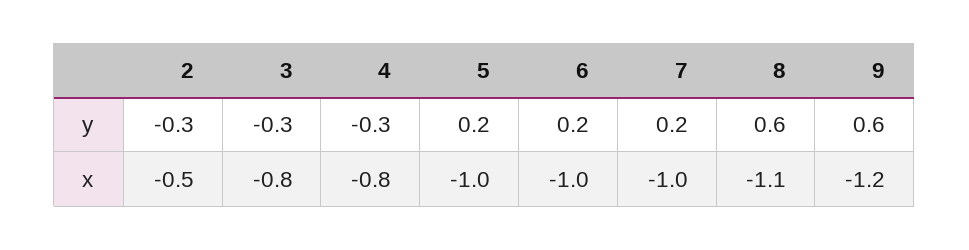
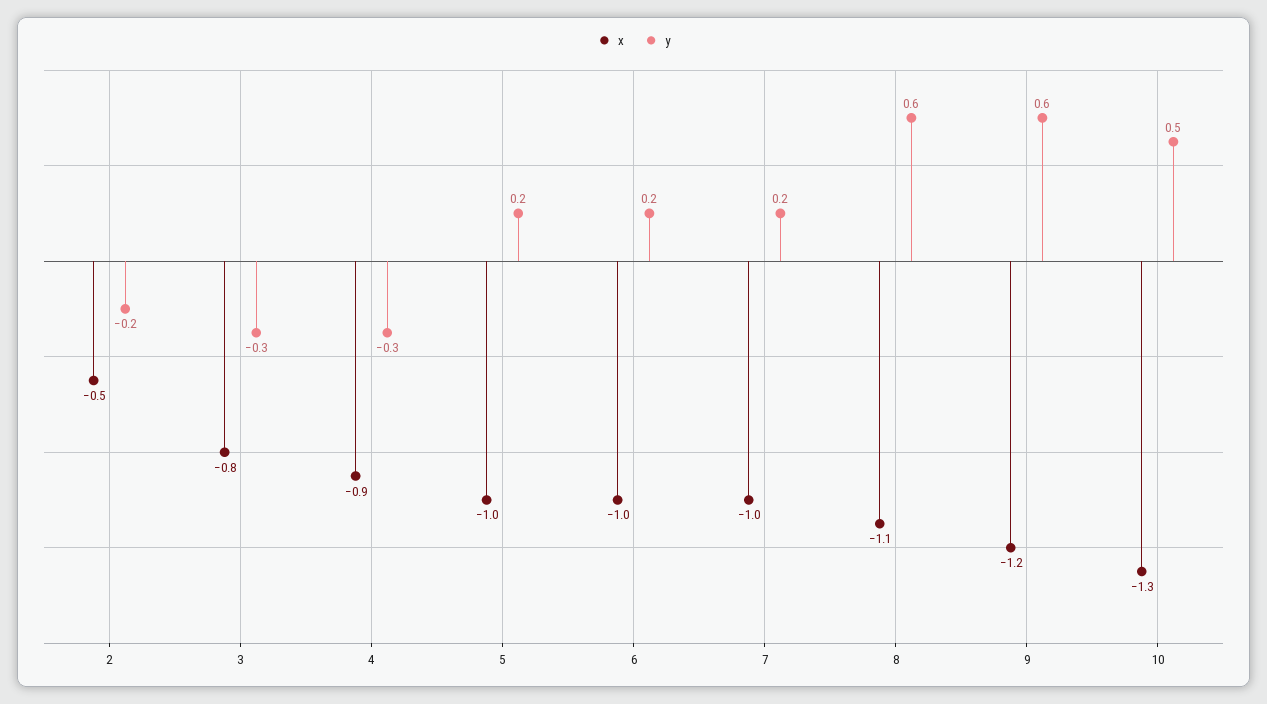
  {
    "y": {
-     "2": -0.3,
+     "2": -0.2,
      "3": -0.3,
      "4": -0.3,
      "5": 0.2,
      "6": 0.2,
      "7": 0.2,
      "8": 0.6,
-     "9": 0.6
+     "9": 0.6,
+     "10": 0.5
    },
    "x": {
      "2": -0.5,
      "3": -0.8,
-     "4": -0.8,
+     "4": -0.9,
      "5": -1,
      "6": -1,
      "7": -1,
      "8": -1.1,
-     "9": -1.2
+     "9": -1.2,
+     "10": -1.3
    }
  }

